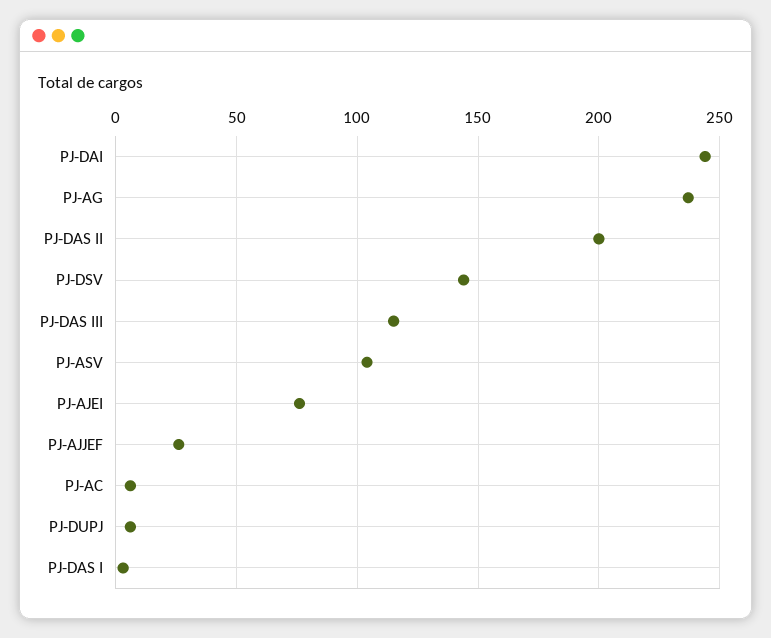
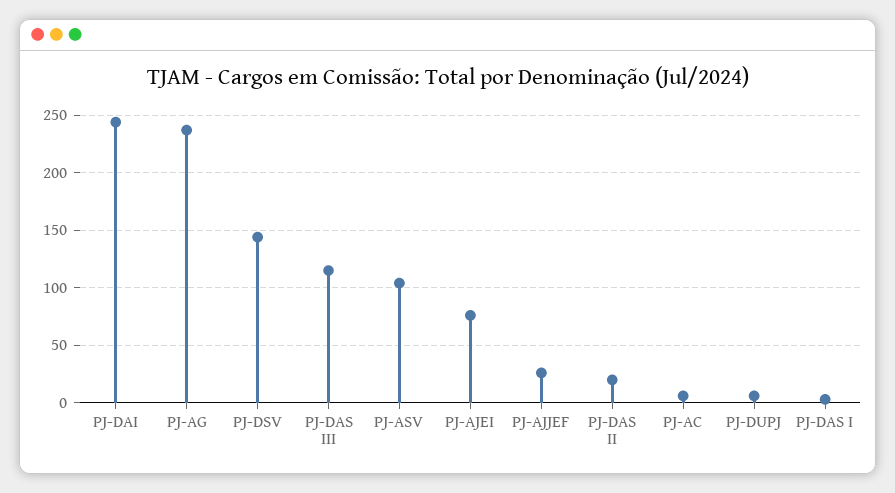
  {
    "PJ-DAI": 245,
    "PJ-AG": 235,
-   "PJ-DAS II": 200,
+   "PJ-DAS II": 20,
    "PJ-DSV": 145,
    "PJ-DAS III": 115,
    "PJ-ASV": 105,
    "PJ-AJEI": 75,
    "PJ-AJJEF": 25,
    "PJ-AC": 5,
    "PJ-DUPJ": 5,
    "PJ-DAS I": 5
  }

